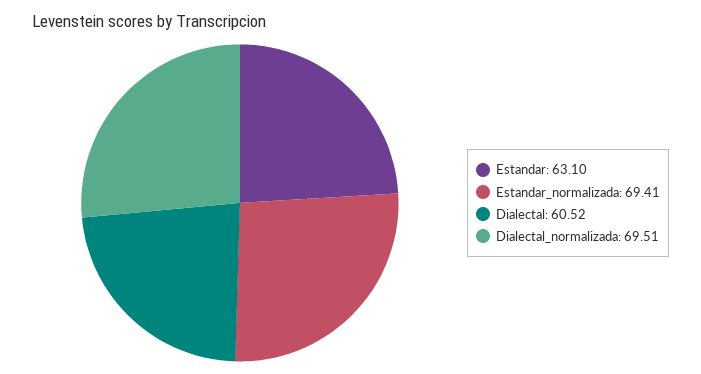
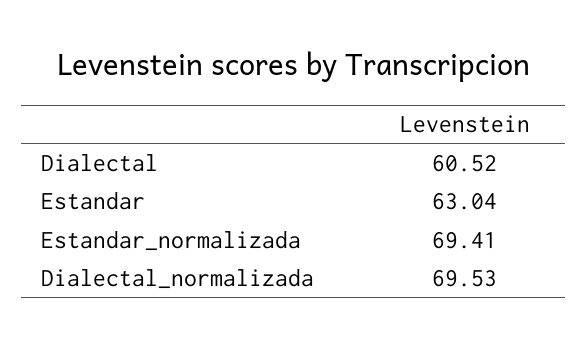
  {
-   "Estandar": 63.1,
+   "Estandar": 63.04,
    "Estandar_normalizada": 69.41,
    "Dialectal": 60.52,
-   "Dialectal_normalizada": 69.51
+   "Dialectal_normalizada": 69.53
  }

